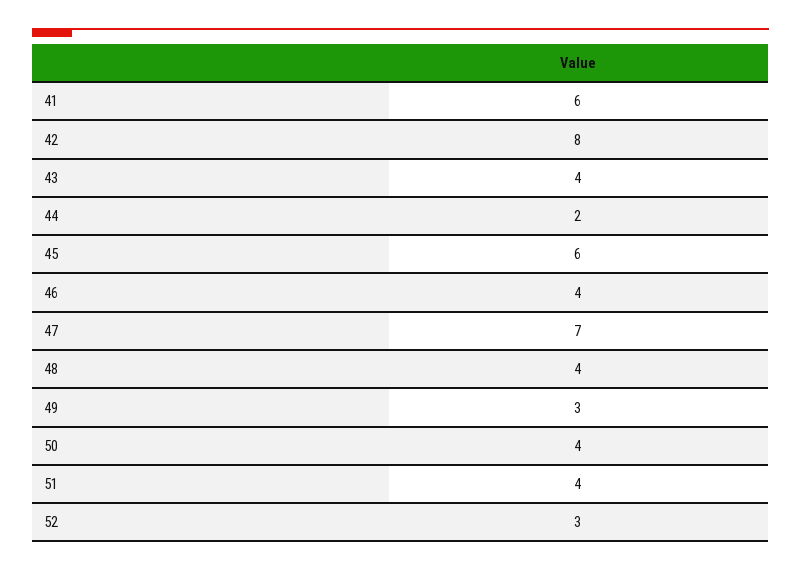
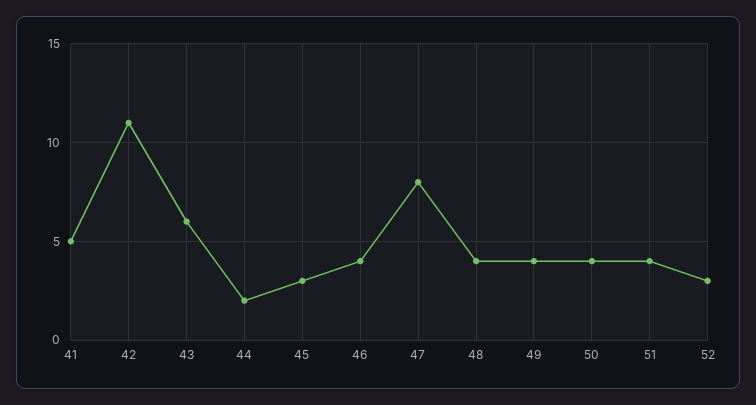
  {
-   "41": 6,
+   "41": 5,
-   "42": 8,
+   "42": 11,
-   "43": 4,
+   "43": 6,
    "44": 2,
-   "45": 6,
+   "45": 3,
    "46": 4,
-   "47": 7,
+   "47": 8,
    "48": 4,
-   "49": 3,
+   "49": 4,
    "50": 4,
    "51": 4,
    "52": 3
  }

